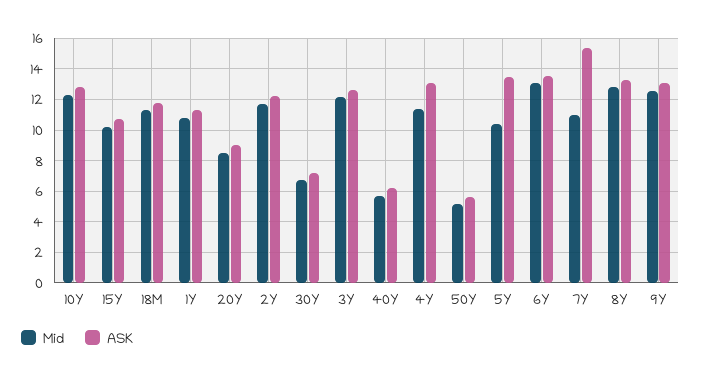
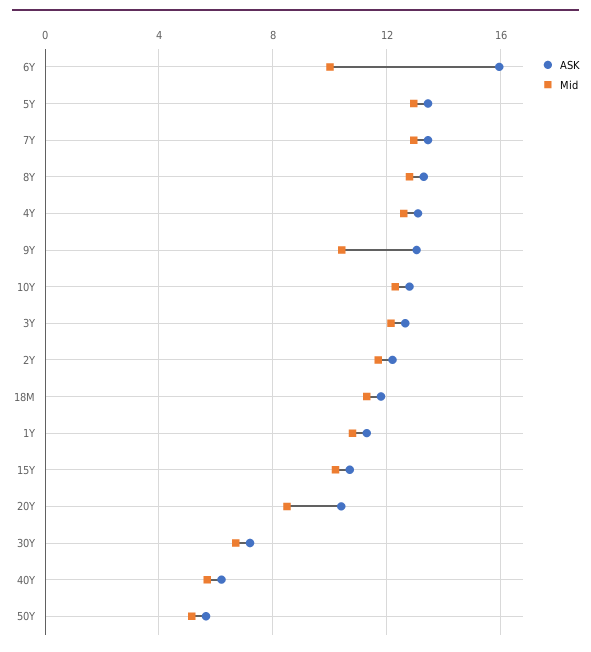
  {
    "Mid": {
      "10Y": 12.5,
      "15Y": 10,
      "18M": 11.5,
      "1Y": 11,
      "20Y": 8.5,
      "2Y": 11.5,
      "30Y": 6.5,
      "3Y": 12,
      "40Y": 5.5,
-     "4Y": 11.5,
+     "4Y": 12.5,
      "50Y": 5,
-     "5Y": 10.5,
+     "5Y": 13,
-     "6Y": 13,
+     "6Y": 10,
-     "7Y": 11,
+     "7Y": 13,
      "8Y": 13,
-     "9Y": 12.5
+     "9Y": 10.5
    },
    "ASK": {
      "10Y": 13,
      "15Y": 10.5,
      "18M": 12,
      "1Y": 11.5,
-     "20Y": 9,
+     "20Y": 10.5,
      "2Y": 12,
      "30Y": 7,
      "3Y": 12.5,
      "40Y": 6,
      "4Y": 13,
      "50Y": 5.5,
      "5Y": 13.5,
-     "6Y": 13.5,
+     "6Y": 16,
-     "7Y": 15.5,
+     "7Y": 13.5,
      "8Y": 13.5,
      "9Y": 13
    }
  }

